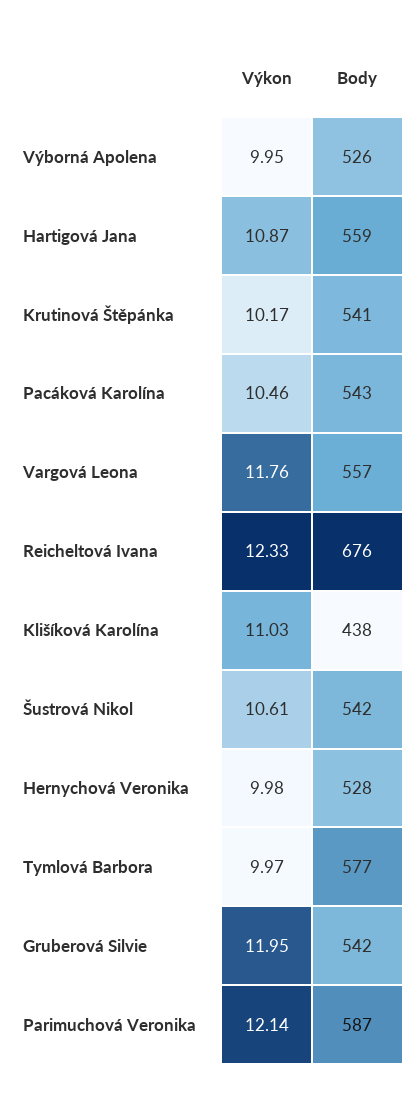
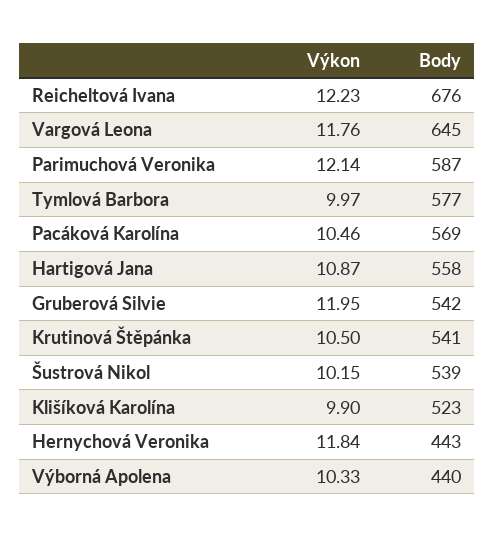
  {
    "Výkon": {
-     "Výborná Apolena": 9.95,
+     "Výborná Apolena": 10.33,
      "Hartigová Jana": 10.87,
-     "Krutinová Štěpánka": 10.17,
+     "Krutinová Štěpánka": 10.5,
      "Pacáková Karolína": 10.46,
      "Vargová Leona": 11.76,
-     "Reicheltová Ivana": 12.33,
+     "Reicheltová Ivana": 12.23,
-     "Klišíková Karolína": 11.03,
+     "Klišíková Karolína": 9.9,
-     "Šustrová Nikol": 10.61,
+     "Šustrová Nikol": 10.15,
-     "Hernychová Veronika": 9.98,
+     "Hernychová Veronika": 11.84,
      "Tymlová Barbora": 9.97,
      "Gruberová Silvie": 11.95,
      "Parimuchová Veronika": 12.14
    },
    "Body": {
-     "Výborná Apolena": 526,
+     "Výborná Apolena": 440,
-     "Hartigová Jana": 559,
+     "Hartigová Jana": 558,
      "Krutinová Štěpánka": 541,
-     "Pacáková Karolína": 543,
+     "Pacáková Karolína": 569,
-     "Vargová Leona": 557,
+     "Vargová Leona": 645,
      "Reicheltová Ivana": 676,
-     "Klišíková Karolína": 438,
+     "Klišíková Karolína": 523,
-     "Šustrová Nikol": 542,
+     "Šustrová Nikol": 539,
-     "Hernychová Veronika": 528,
+     "Hernychová Veronika": 443,
      "Tymlová Barbora": 577,
      "Gruberová Silvie": 542,
      "Parimuchová Veronika": 587
    }
  }

